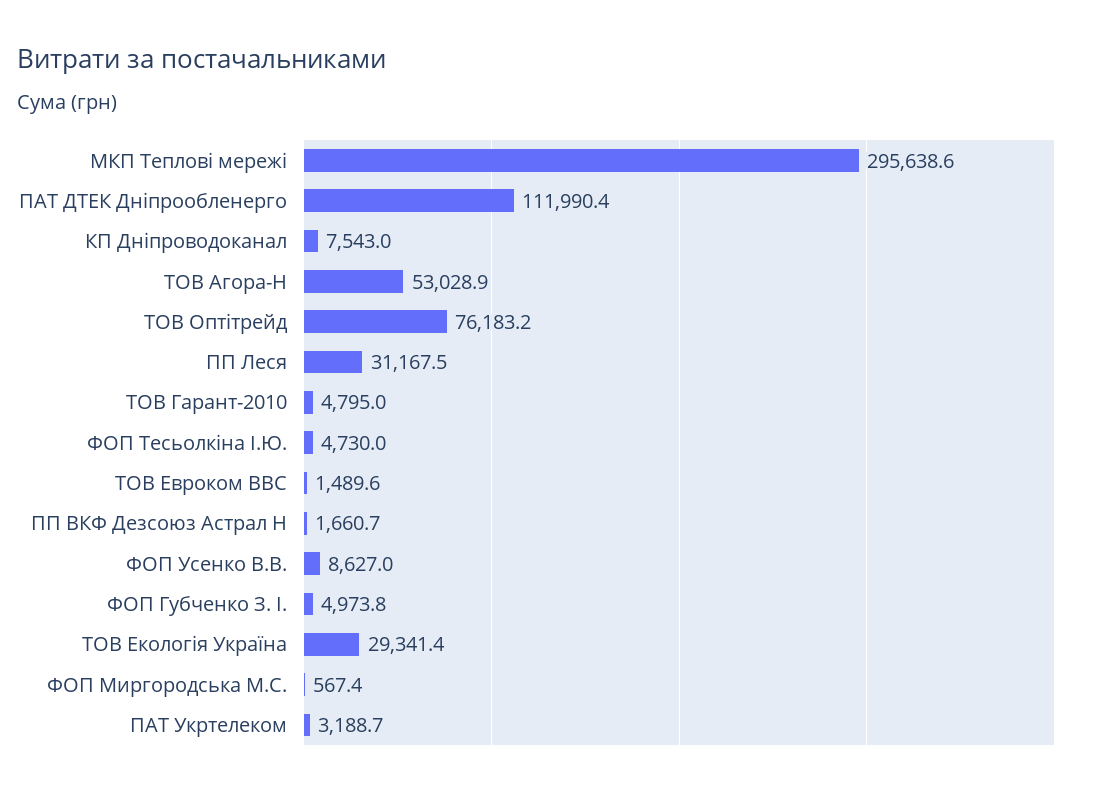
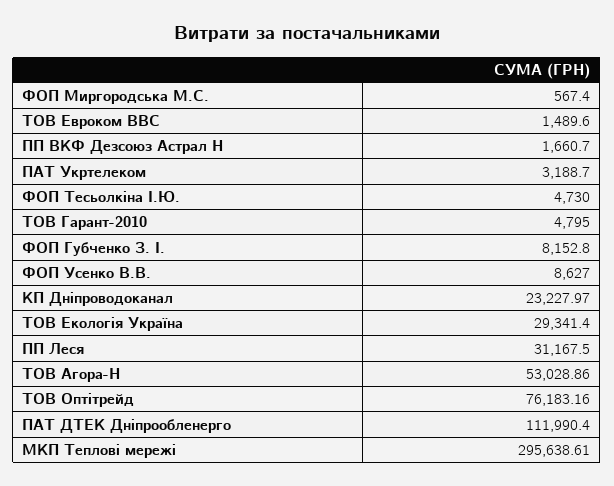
  {
    "МКП Теплові мережі": 295638.61,
    "ПАТ ДТЕК Дніпрообленерго": 111990.4,
-   "КП Дніпроводоканал": 7543,
+   "КП Дніпроводоканал": 23227.97,
    "ТОВ Агора-Н": 53028.86,
    "ТОВ Оптітрейд": 76183.16,
    "ПП Леся": 31167.5,
    "ТОВ Гарант-2010": 4795,
    "ФОП Тесьолкіна І.Ю.": 4730,
    "ТОВ Евроком ВВС": 1489.6,
    "ПП ВКФ Дезсоюз Астрал Н": 1660.7,
    "ФОП Усенко В.В.": 8627,
-   "ФОП Губченко З. І.": 4973.8,
+   "ФОП Губченко З. І.": 8152.8,
    "ТОВ Екологія Україна": 29341.4,
    "ФОП Миргородська М.С.": 567.4,
    "ПАТ Укртелеком": 3188.7
  }

